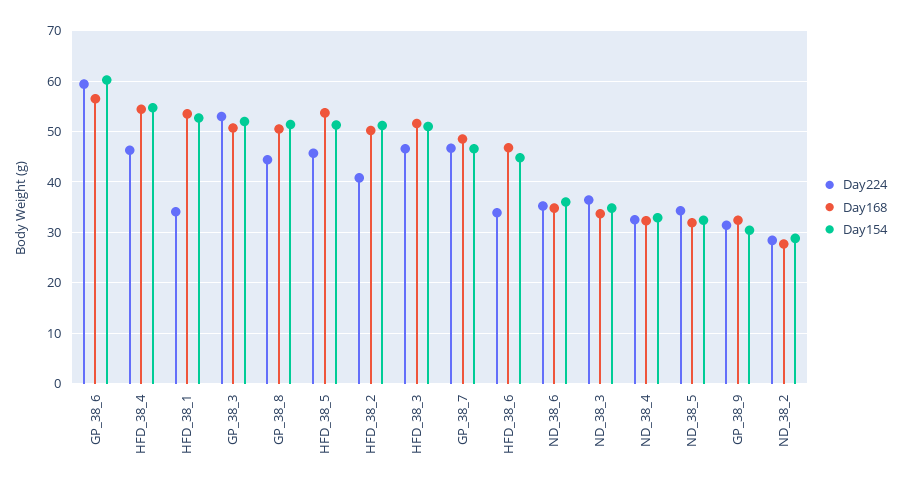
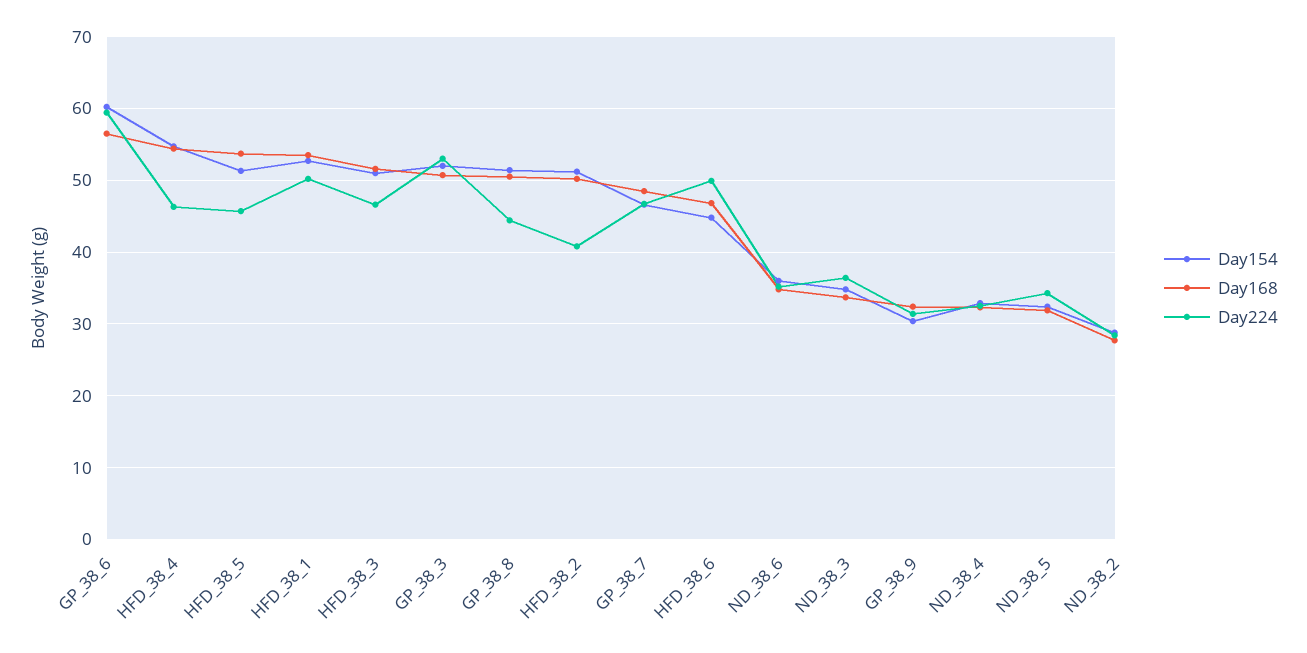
  {
    "Day224": {
      "GP_38_6": 59,
      "HFD_38_4": 46,
-     "HFD_38_1": 34,
+     "HFD_38_1": 50,
      "GP_38_3": 53,
      "GP_38_8": 44,
      "HFD_38_5": 46,
      "HFD_38_2": 41,
      "HFD_38_3": 47,
      "GP_38_7": 47,
-     "HFD_38_6": 34,
+     "HFD_38_6": 50,
      "ND_38_6": 35,
      "ND_38_3": 36,
      "ND_38_4": 33,
      "ND_38_5": 34,
      "GP_38_9": 31,
      "ND_38_2": 28
    },
    "Day168": {
      "GP_38_6": 57,
      "HFD_38_4": 54,
      "HFD_38_1": 54,
      "GP_38_3": 51,
      "GP_38_8": 51,
      "HFD_38_5": 54,
      "HFD_38_2": 50,
      "HFD_38_3": 52,
      "GP_38_7": 49,
      "HFD_38_6": 47,
      "ND_38_6": 35,
      "ND_38_3": 34,
      "ND_38_4": 32,
      "ND_38_5": 32,
      "GP_38_9": 32,
      "ND_38_2": 28
    },
    "Day154": {
      "GP_38_6": 60,
      "HFD_38_4": 55,
      "HFD_38_1": 53,
      "GP_38_3": 52,
      "GP_38_8": 51,
      "HFD_38_5": 51,
      "HFD_38_2": 51,
      "HFD_38_3": 51,
      "GP_38_7": 47,
      "HFD_38_6": 45,
      "ND_38_6": 36,
      "ND_38_3": 35,
      "ND_38_4": 33,
      "ND_38_5": 32,
      "GP_38_9": 30,
      "ND_38_2": 29
    }
  }

